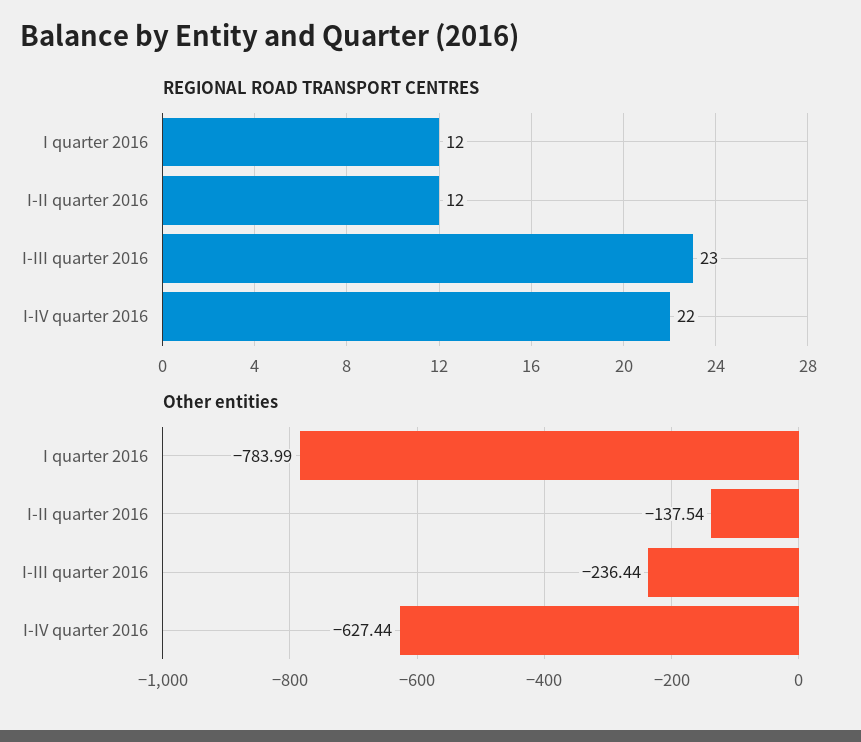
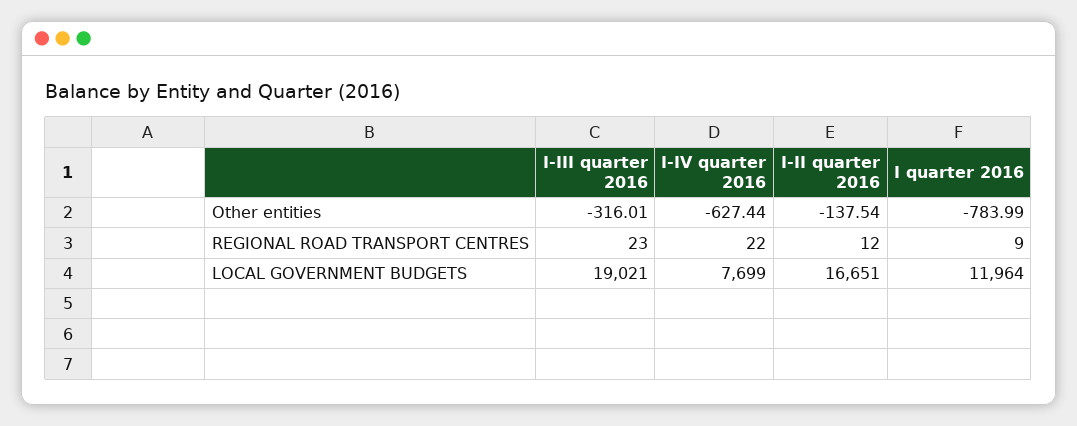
  {
    "REGIONAL ROAD TRANSPORT CENTRES": {
-     "I quarter 2016": 12,
+     "I quarter 2016": 9,
      "I-II quarter 2016": 12,
      "I-III quarter 2016": 23,
      "I-IV quarter 2016": 22
    },
    "Other entities": {
      "I quarter 2016": -783.99,
      "I-II quarter 2016": -137.54,
-     "I-III quarter 2016": -236.44,
+     "I-III quarter 2016": -316.01,
      "I-IV quarter 2016": -627.44
-   }
+   },
+   "LOCAL GOVERNMENT BUDGETS": {
+     "I-III quarter 2016": 19021,
+     "I-IV quarter 2016": 7699,
+     "I-II quarter 2016": 16651,
+     "I quarter 2016": 11964
+   }
  }

